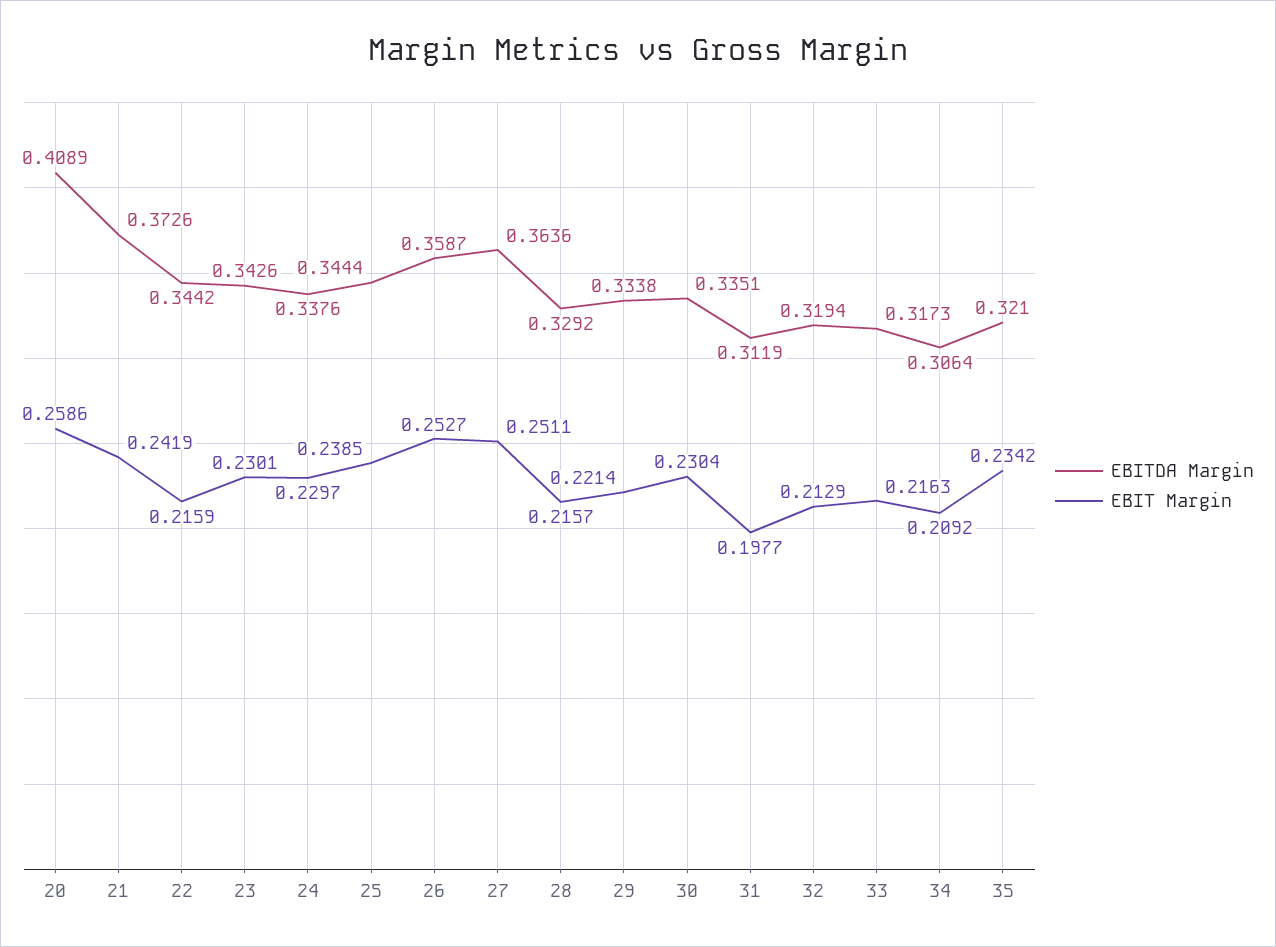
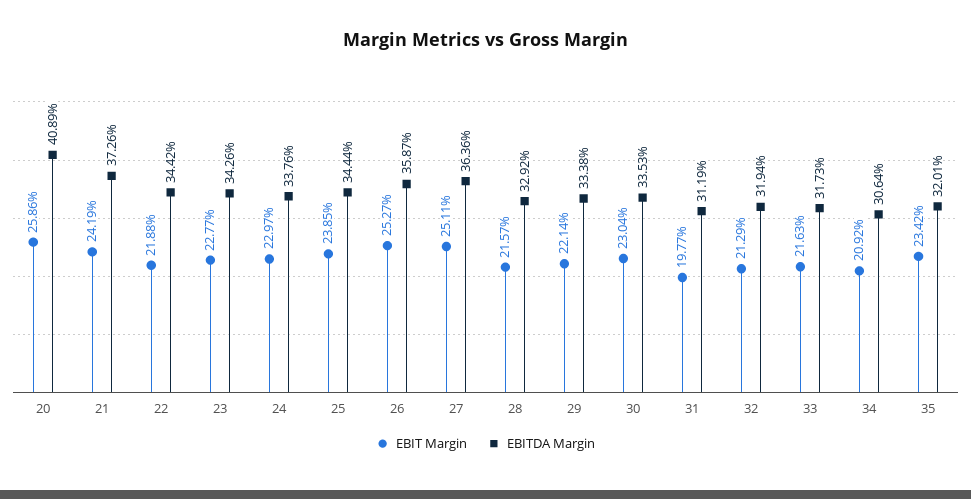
  {
    "EBITDA Margin": {
      "20": 0.4089,
      "21": 0.3726,
      "22": 0.3442,
      "23": 0.3426,
      "24": 0.3376,
      "25": 0.3444,
      "26": 0.3587,
      "27": 0.3636,
      "28": 0.3292,
      "29": 0.3338,
-     "30": 0.3351,
+     "30": 0.3353,
      "31": 0.3119,
      "32": 0.3194,
      "33": 0.3173,
      "34": 0.3064,
-     "35": 0.321
+     "35": 0.3201
    },
    "EBIT Margin": {
      "20": 0.2586,
      "21": 0.2419,
-     "22": 0.2159,
+     "22": 0.2188,
-     "23": 0.2301,
+     "23": 0.2277,
      "24": 0.2297,
      "25": 0.2385,
      "26": 0.2527,
      "27": 0.2511,
      "28": 0.2157,
      "29": 0.2214,
      "30": 0.2304,
      "31": 0.1977,
      "32": 0.2129,
      "33": 0.2163,
      "34": 0.2092,
      "35": 0.2342
    }
  }

